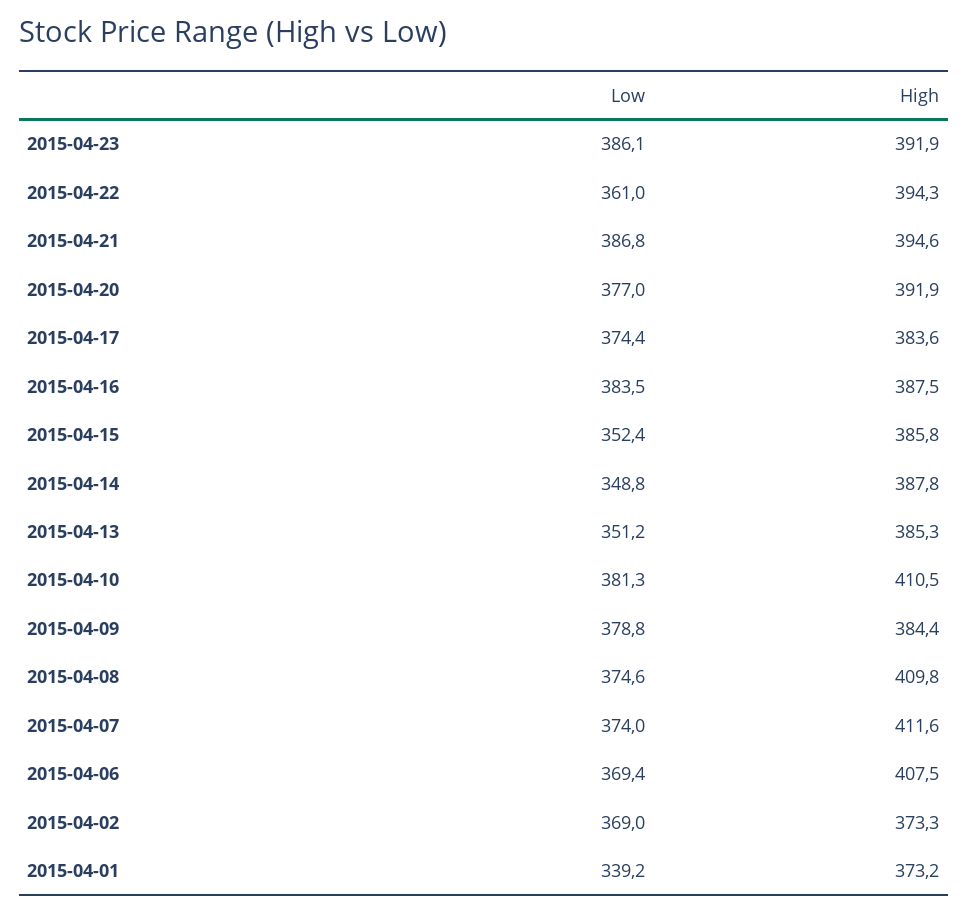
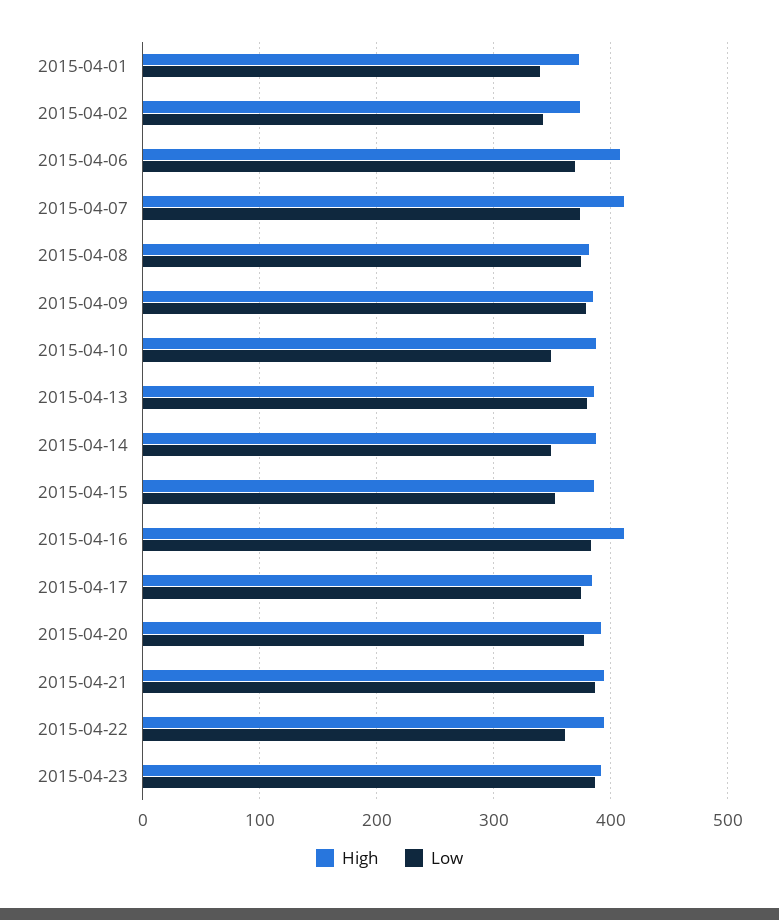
  {
    "Low": {
      "2015-04-23": 386.1,
      "2015-04-22": 361,
      "2015-04-21": 386.8,
      "2015-04-20": 377,
      "2015-04-17": 374.4,
      "2015-04-16": 383.5,
      "2015-04-15": 352.4,
      "2015-04-14": 348.8,
-     "2015-04-13": 351.2,
+     "2015-04-13": 380,
-     "2015-04-10": 381.3,
+     "2015-04-10": 350,
      "2015-04-09": 378.8,
      "2015-04-08": 374.6,
      "2015-04-07": 374,
      "2015-04-06": 369.4,
-     "2015-04-02": 369,
+     "2015-04-02": 340,
      "2015-04-01": 339.2
    },
    "High": {
      "2015-04-23": 391.9,
      "2015-04-22": 394.3,
      "2015-04-21": 394.6,
      "2015-04-20": 391.9,
      "2015-04-17": 383.6,
-     "2015-04-16": 387.5,
+     "2015-04-16": 410,
      "2015-04-15": 385.8,
      "2015-04-14": 387.8,
      "2015-04-13": 385.3,
-     "2015-04-10": 410.5,
+     "2015-04-10": 390,
      "2015-04-09": 384.4,
-     "2015-04-08": 409.8,
+     "2015-04-08": 380,
      "2015-04-07": 411.6,
      "2015-04-06": 407.5,
      "2015-04-02": 373.3,
      "2015-04-01": 373.2
    }
  }

